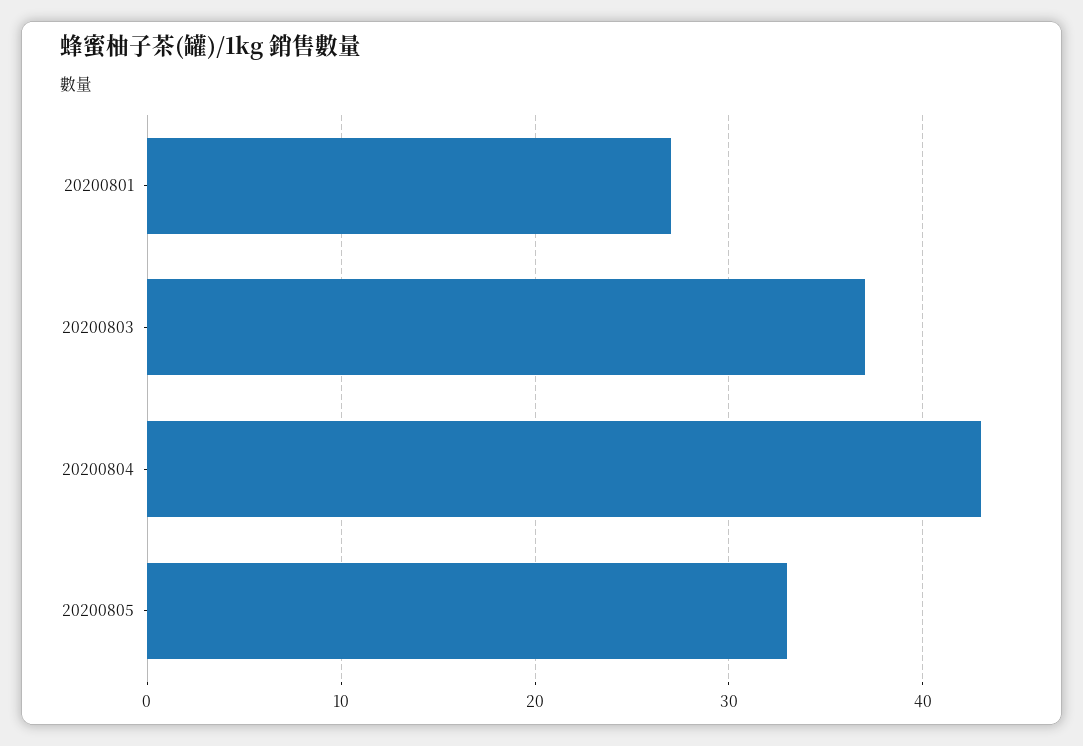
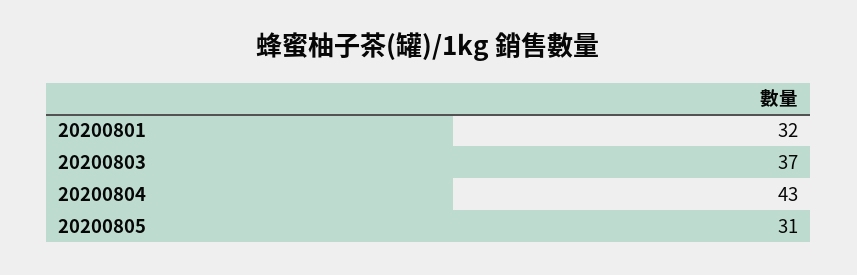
  {
-   "20200801": 27,
+   "20200801": 32,
    "20200803": 37,
    "20200804": 43,
-   "20200805": 33
+   "20200805": 31
  }

